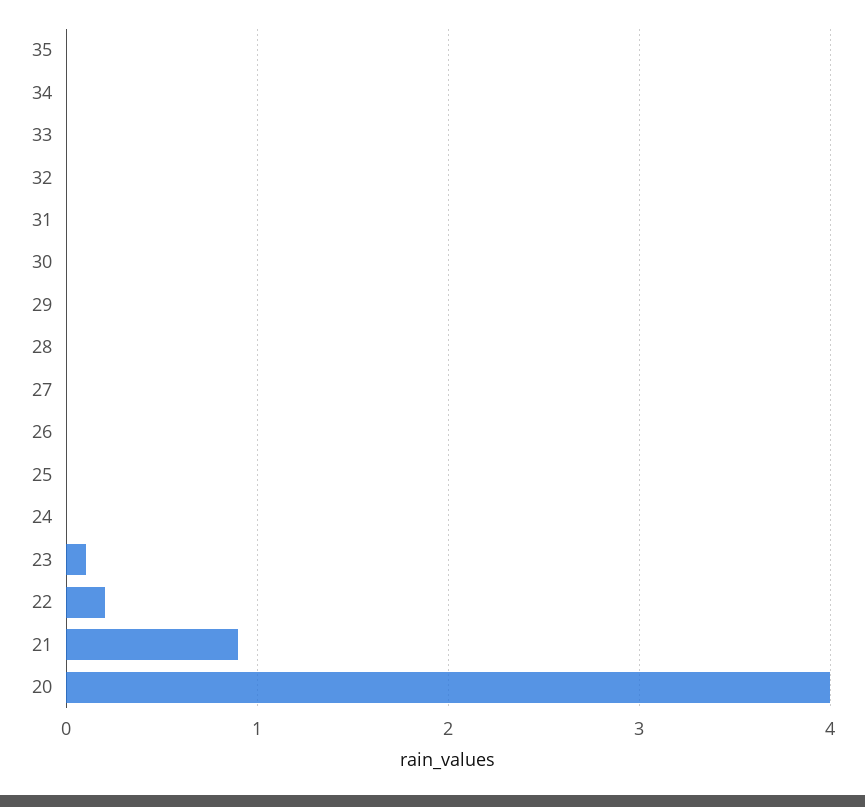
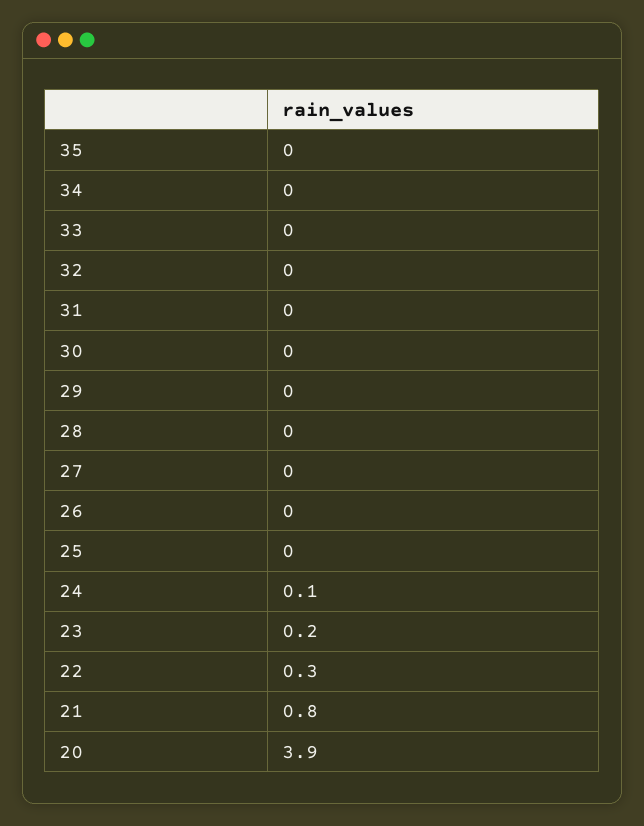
  {
    "35": 0,
    "34": 0,
    "33": 0,
    "32": 0,
    "31": 0,
    "30": 0,
    "29": 0,
    "28": 0,
    "27": 0,
    "26": 0,
    "25": 0,
-   "24": 0,
+   "24": 0.1,
-   "23": 0.1,
+   "23": 0.2,
-   "22": 0.2,
+   "22": 0.3,
-   "21": 0.9,
+   "21": 0.8,
-   "20": 4
+   "20": 3.9
  }

